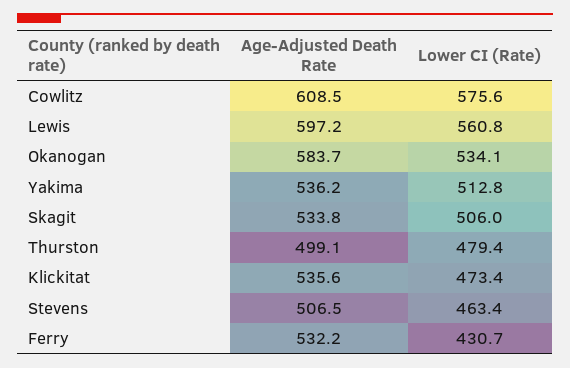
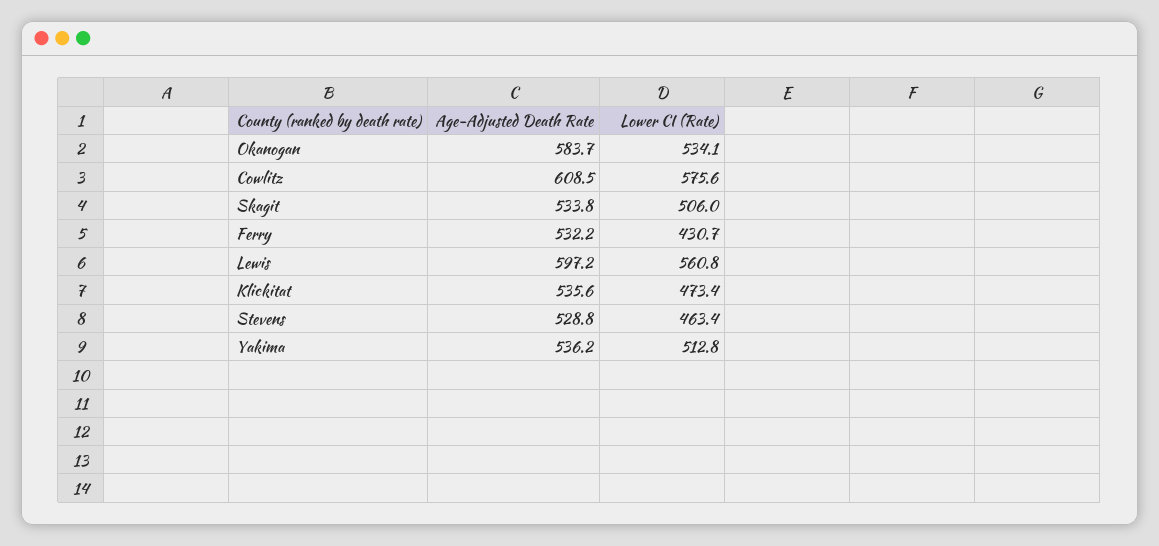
  {
    "Age-Adjusted Death Rate": {
      "Cowlitz": 608.5,
      "Lewis": 597.2,
      "Okanogan": 583.7,
      "Yakima": 536.2,
      "Skagit": 533.8,
-     "Thurston": 499.1,
      "Klickitat": 535.6,
-     "Stevens": 506.5,
+     "Stevens": 528.8,
      "Ferry": 532.2
    },
    "Lower CI (Rate)": {
      "Cowlitz": 575.6,
      "Lewis": 560.8,
      "Okanogan": 534.1,
      "Yakima": 512.8,
      "Skagit": 506,
-     "Thurston": 479.4,
      "Klickitat": 473.4,
      "Stevens": 463.4,
      "Ferry": 430.7
    }
  }

